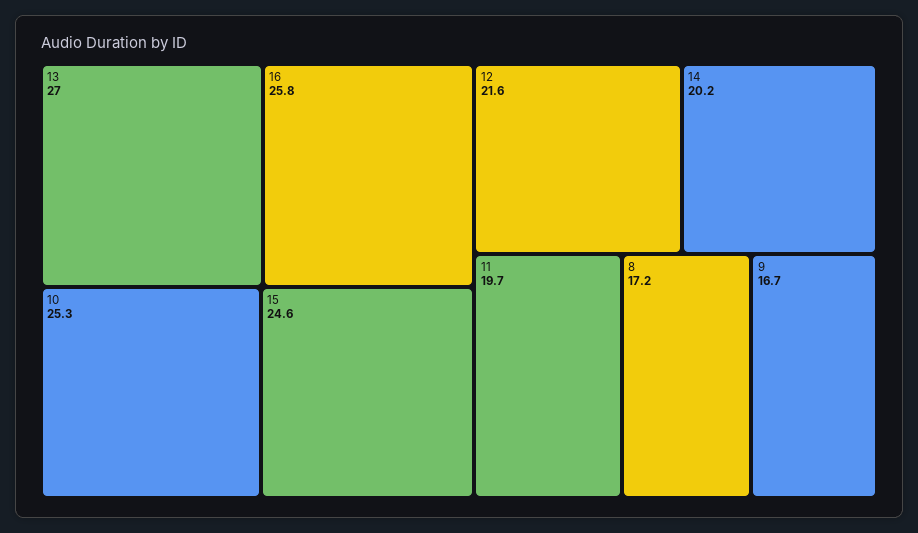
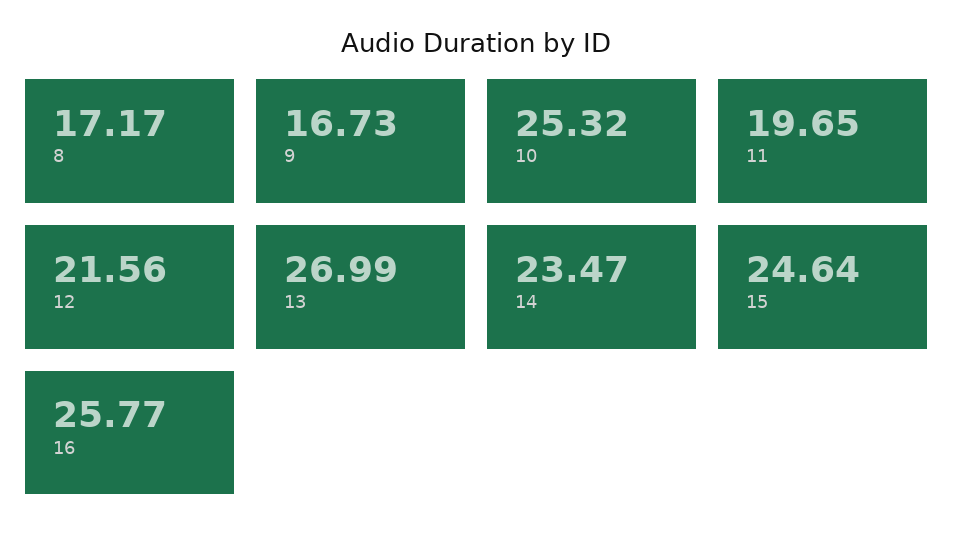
  {
    "13": 26.99,
    "16": 25.77,
    "10": 25.32,
    "15": 24.64,
    "12": 21.56,
-   "14": 20.2,
+   "14": 23.47,
    "11": 19.65,
    "8": 17.17,
    "9": 16.73
  }

